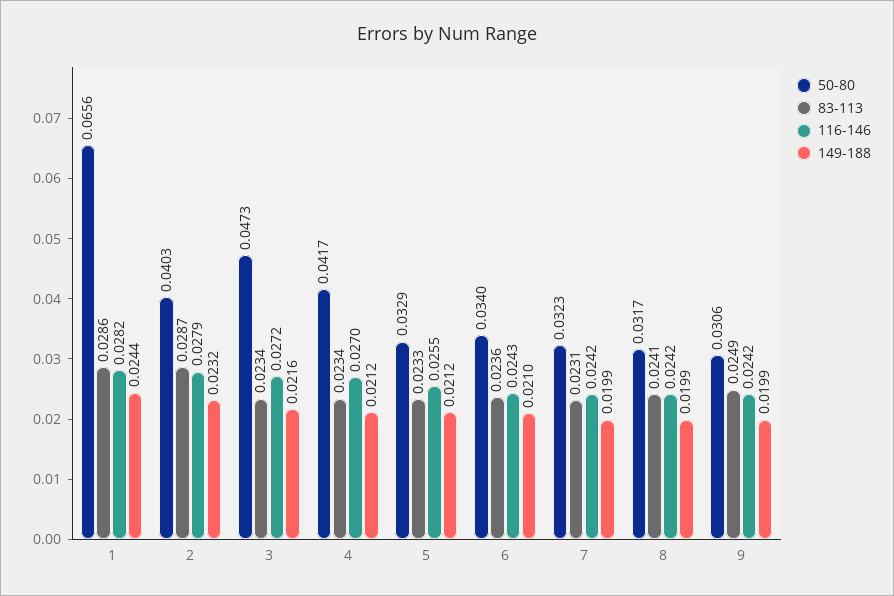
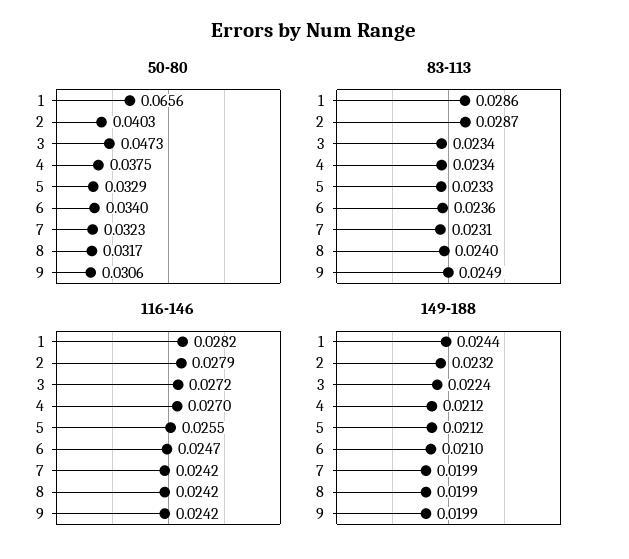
  {
    "50-80": {
      "1": 0.0656,
      "2": 0.0403,
      "3": 0.0473,
-     "4": 0.0417,
+     "4": 0.0375,
      "5": 0.0329,
      "6": 0.034,
      "7": 0.0323,
      "8": 0.0317,
      "9": 0.0306
    },
    "83-113": {
      "1": 0.0286,
      "2": 0.0287,
      "3": 0.0234,
      "4": 0.0234,
      "5": 0.0233,
      "6": 0.0236,
      "7": 0.0231,
-     "8": 0.0241,
+     "8": 0.024,
      "9": 0.0249
    },
    "116-146": {
      "1": 0.0282,
      "2": 0.0279,
      "3": 0.0272,
      "4": 0.027,
      "5": 0.0255,
-     "6": 0.0243,
+     "6": 0.0247,
      "7": 0.0242,
      "8": 0.0242,
      "9": 0.0242
    },
    "149-188": {
      "1": 0.0244,
      "2": 0.0232,
-     "3": 0.0216,
+     "3": 0.0224,
      "4": 0.0212,
      "5": 0.0212,
      "6": 0.021,
      "7": 0.0199,
      "8": 0.0199,
      "9": 0.0199
    }
  }

